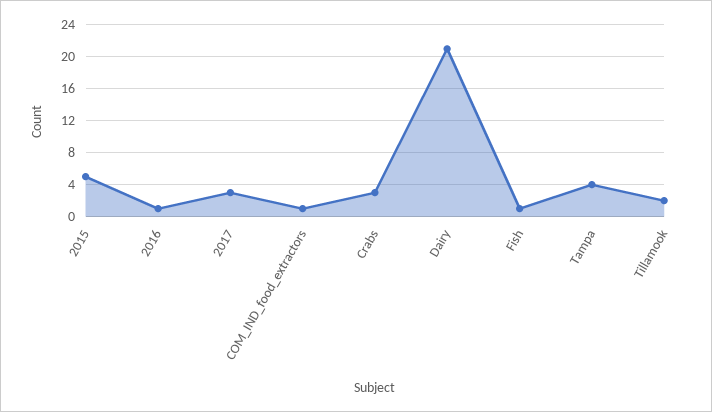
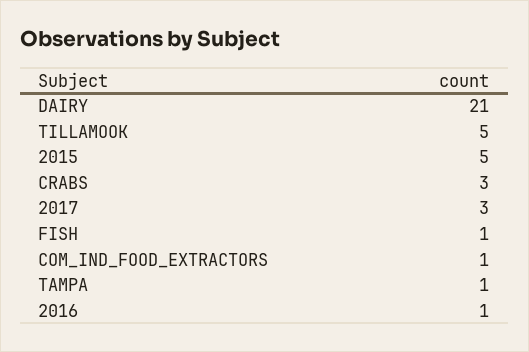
  {
    "2015": 5,
    "2016": 1,
    "2017": 3,
    "COM_IND_food_extractors": 1,
    "Crabs": 3,
    "Dairy": 21,
    "Fish": 1,
-   "Tampa": 4,
+   "Tampa": 1,
-   "Tillamook": 2
+   "Tillamook": 5
  }

